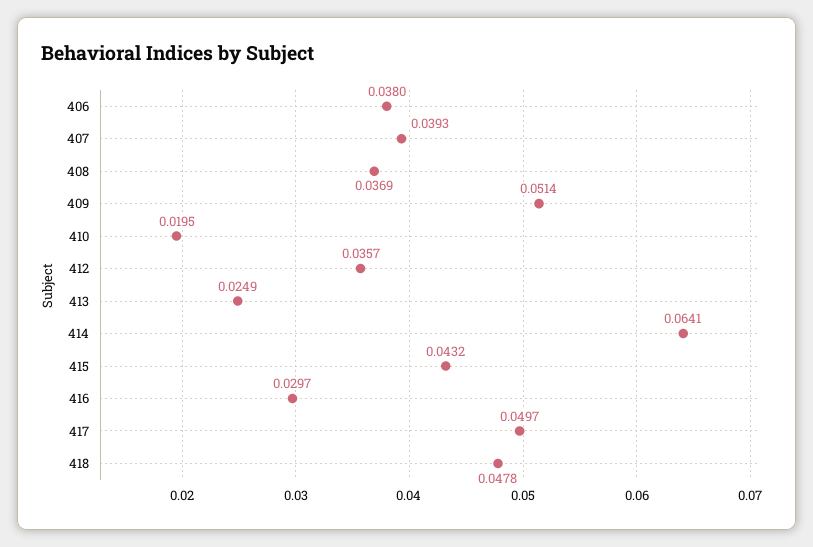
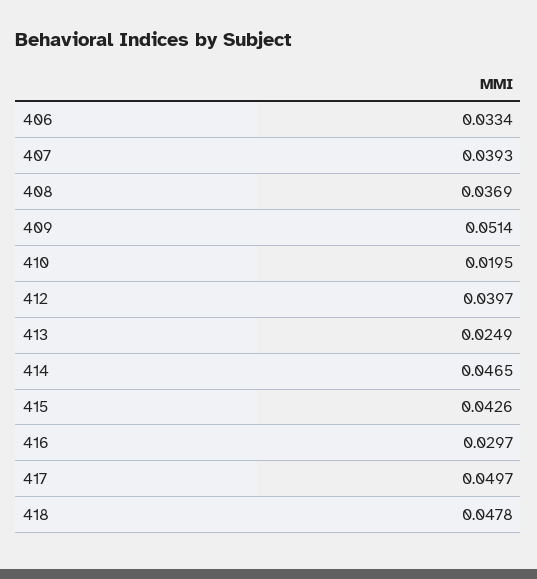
  {
-   "406": 0.038,
+   "406": 0.0334,
    "407": 0.0393,
    "408": 0.0369,
    "409": 0.0514,
    "410": 0.0195,
-   "412": 0.0357,
+   "412": 0.0397,
    "413": 0.0249,
-   "414": 0.0641,
+   "414": 0.0465,
-   "415": 0.0432,
+   "415": 0.0426,
    "416": 0.0297,
    "417": 0.0497,
    "418": 0.0478
  }

